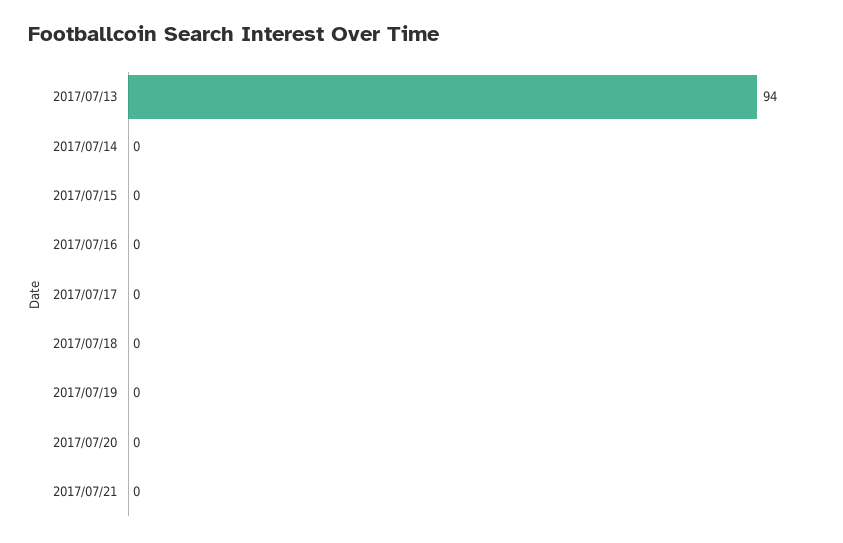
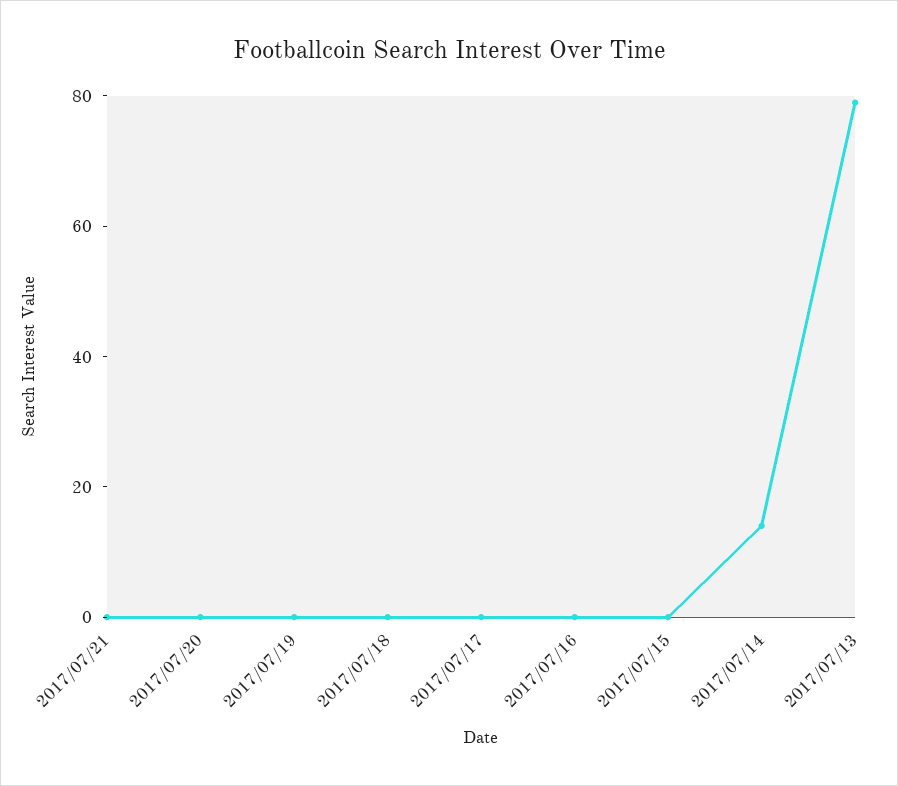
  {
-   "2017/07/13": 94,
+   "2017/07/13": 80,
-   "2017/07/14": 0,
+   "2017/07/14": 15,
    "2017/07/15": 0,
    "2017/07/16": 0,
    "2017/07/17": 0,
    "2017/07/18": 0,
    "2017/07/19": 0,
    "2017/07/20": 0,
    "2017/07/21": 0
  }

